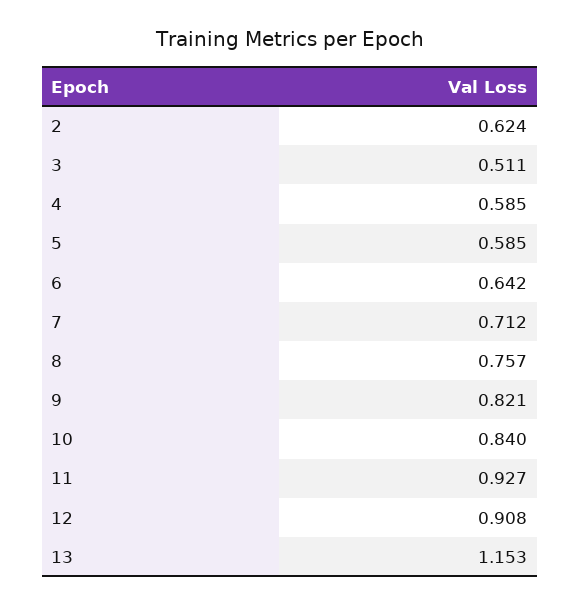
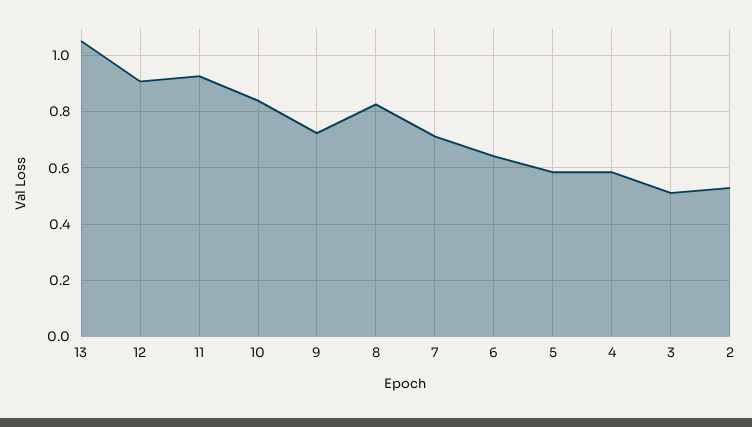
  {
-   "2": 0.624,
+   "2": 0.525,
    "3": 0.511,
    "4": 0.585,
    "5": 0.585,
    "6": 0.642,
    "7": 0.712,
-   "8": 0.757,
+   "8": 0.825,
-   "9": 0.821,
+   "9": 0.725,
    "10": 0.84,
    "11": 0.927,
    "12": 0.908,
-   "13": 1.153
+   "13": 1.05
  }

